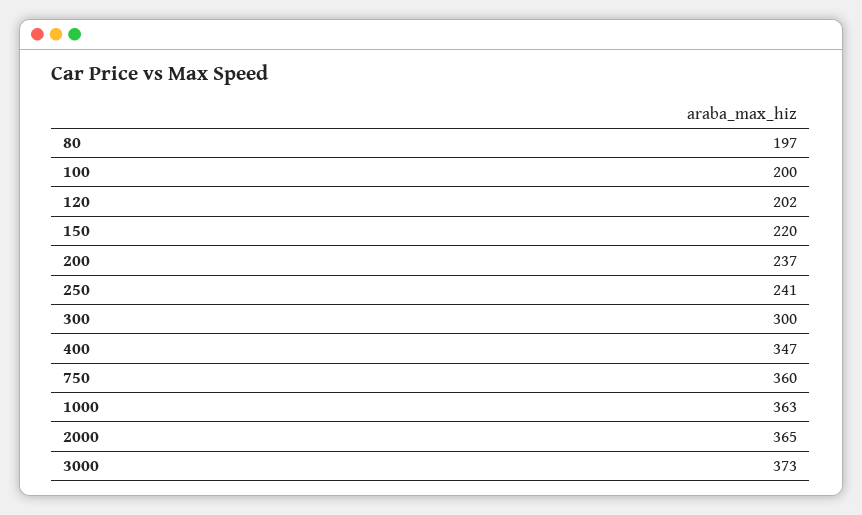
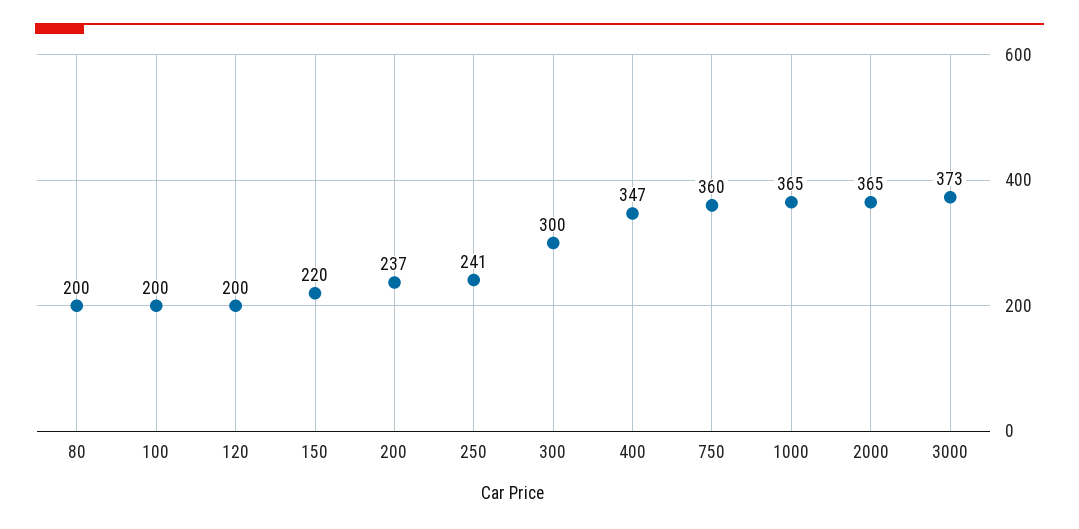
  {
-   "80": 197,
+   "80": 200,
    "100": 200,
-   "120": 202,
+   "120": 200,
    "150": 220,
    "200": 237,
    "250": 241,
    "300": 300,
    "400": 347,
    "750": 360,
-   "1000": 363,
+   "1000": 365,
    "2000": 365,
    "3000": 373
  }

